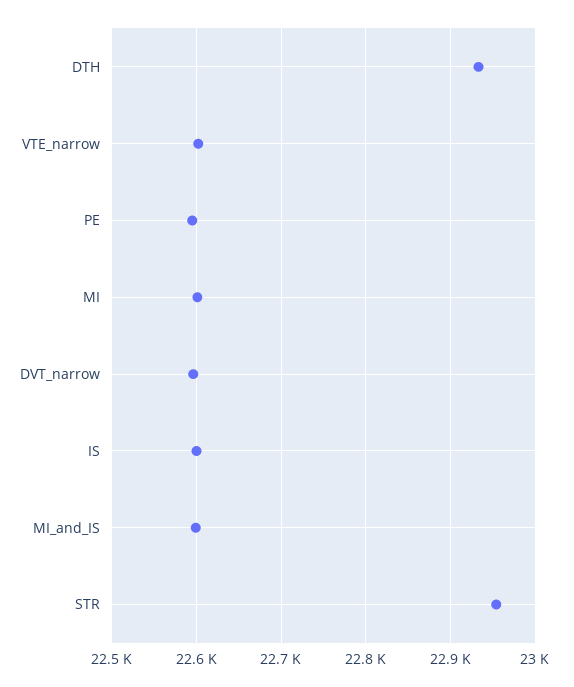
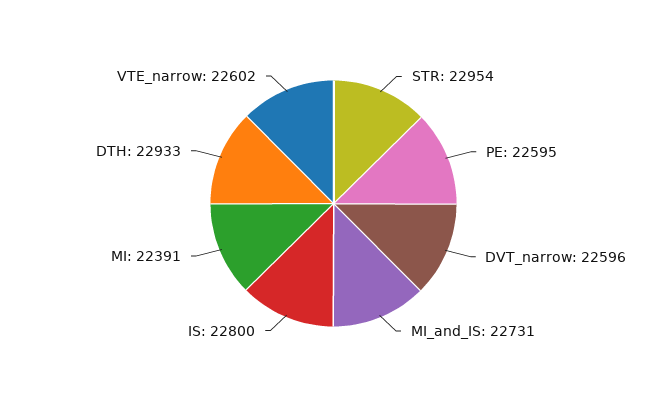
  {
    "DTH": 22933,
    "VTE_narrow": 22602,
    "PE": 22595,
-   "MI": 22600,
+   "MI": 22391,
    "DVT_narrow": 22596,
-   "IS": 22600,
+   "IS": 22800,
-   "MI_and_IS": 22600,
+   "MI_and_IS": 22731,
    "STR": 22954
  }

